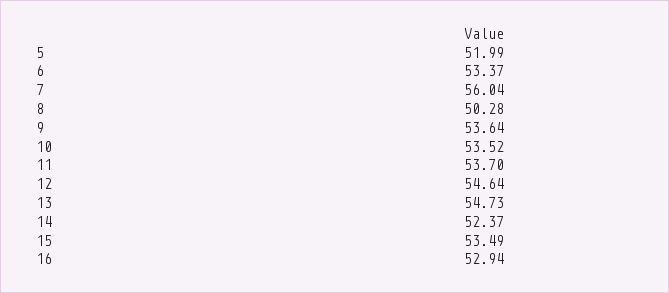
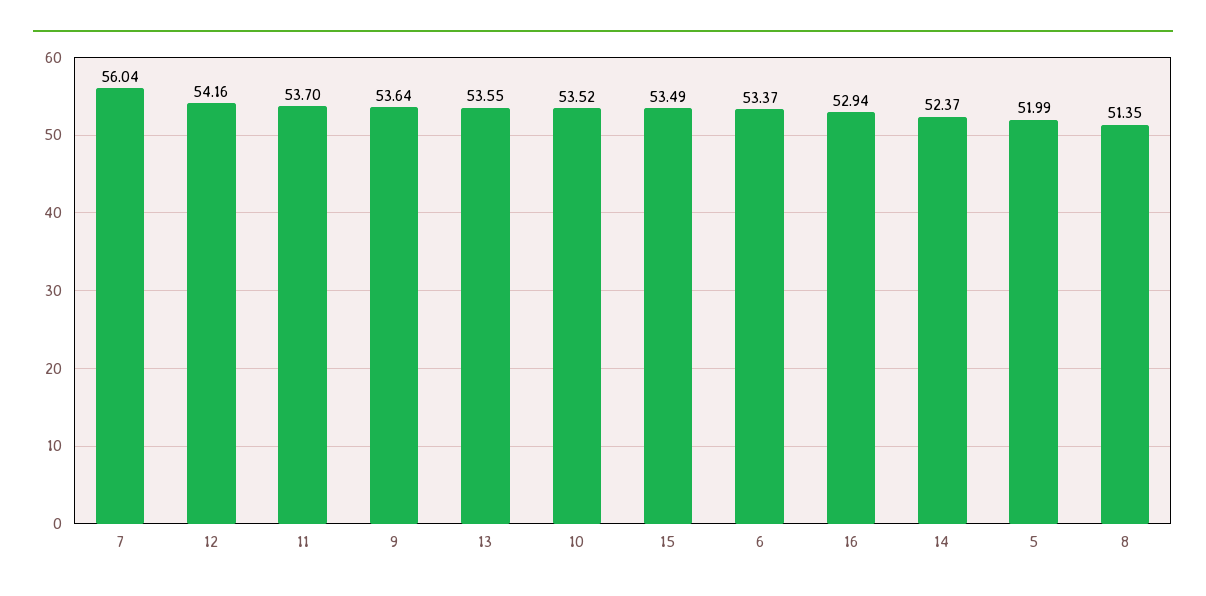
  {
    "5": 51.99,
    "6": 53.37,
    "7": 56.04,
-   "8": 50.28,
+   "8": 51.35,
    "9": 53.64,
    "10": 53.52,
    "11": 53.7,
-   "12": 54.64,
+   "12": 54.16,
-   "13": 54.73,
+   "13": 53.55,
    "14": 52.37,
    "15": 53.49,
    "16": 52.94
  }

